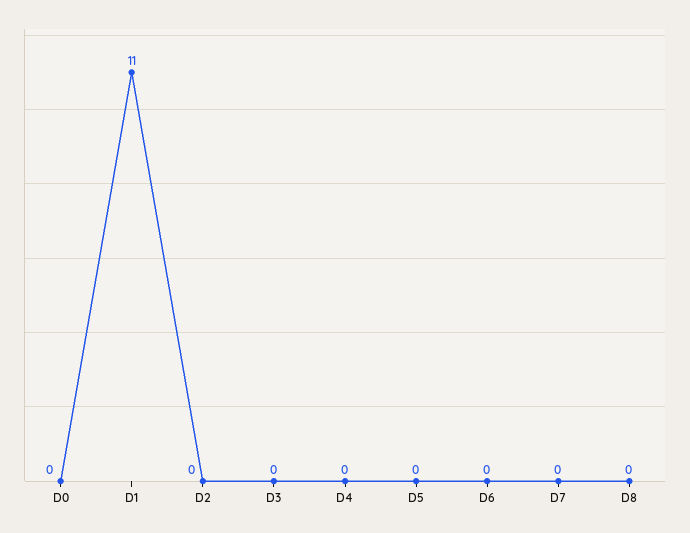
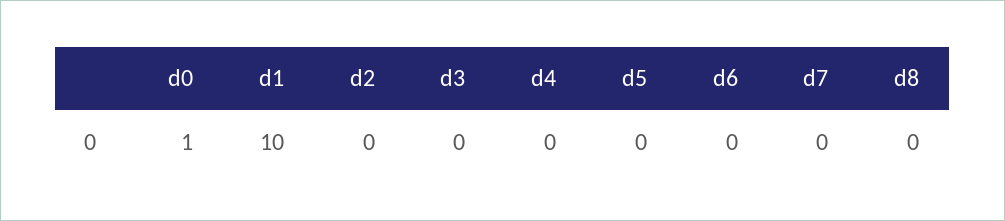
  {
-   "D0": 0,
+   "D0": 1,
-   "D1": 11,
+   "D1": 10,
    "D2": 0,
    "D3": 0,
    "D4": 0,
    "D5": 0,
    "D6": 0,
    "D7": 0,
    "D8": 0
  }

